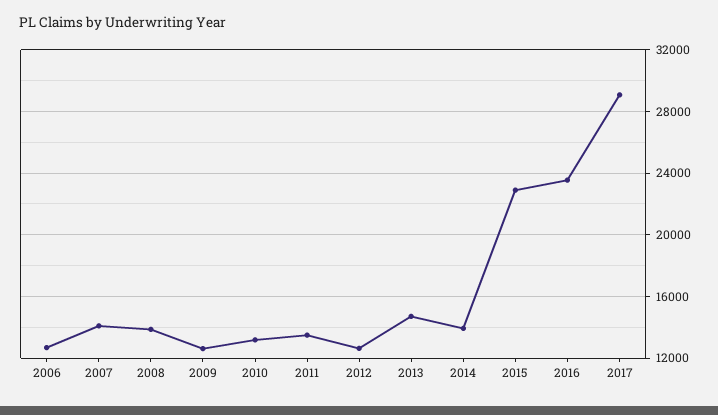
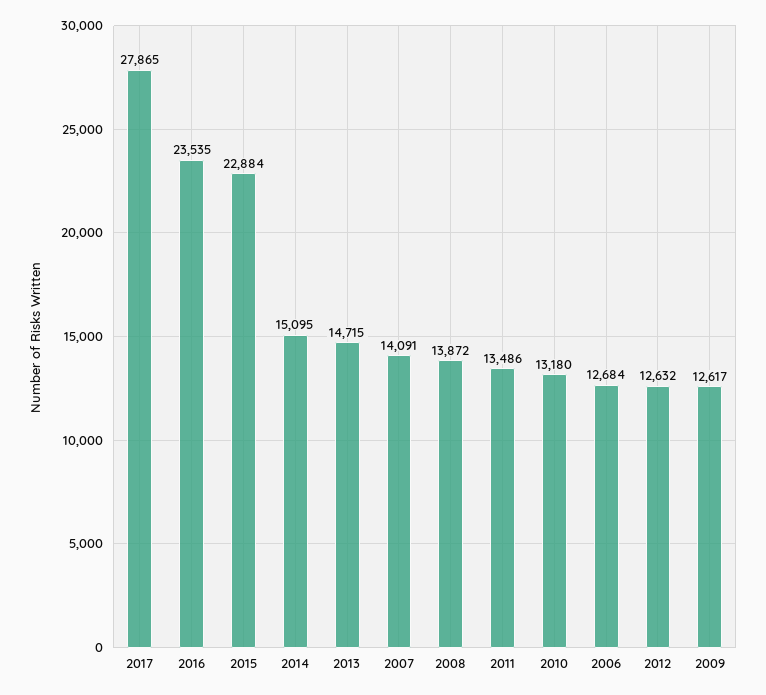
  {
    "2006": 12684,
    "2007": 14091,
    "2008": 13872,
    "2009": 12617,
    "2010": 13180,
    "2011": 13486,
    "2012": 12632,
    "2013": 14715,
-   "2014": 14000,
+   "2014": 15095,
    "2015": 22884,
    "2016": 23535,
-   "2017": 29000
+   "2017": 27865
  }

